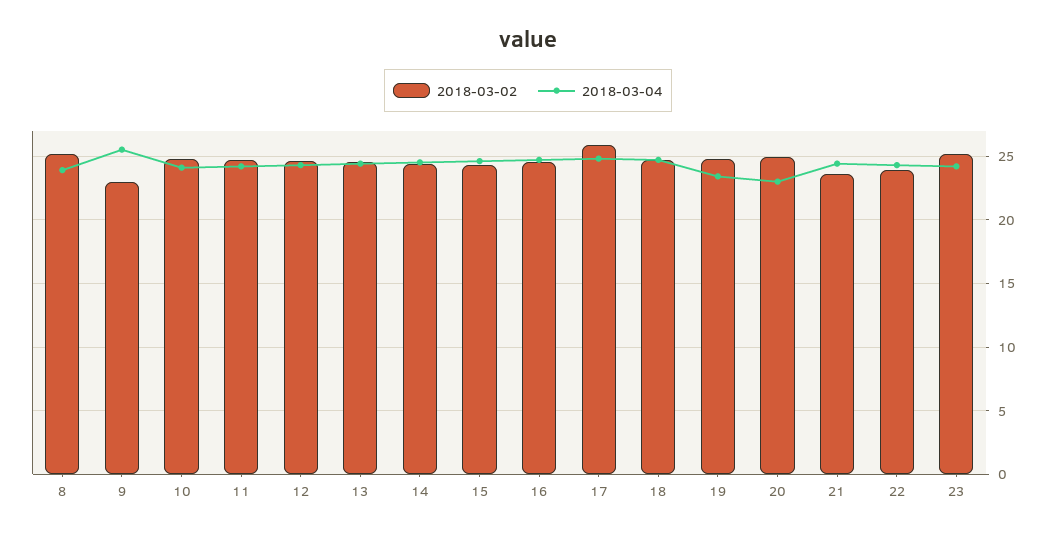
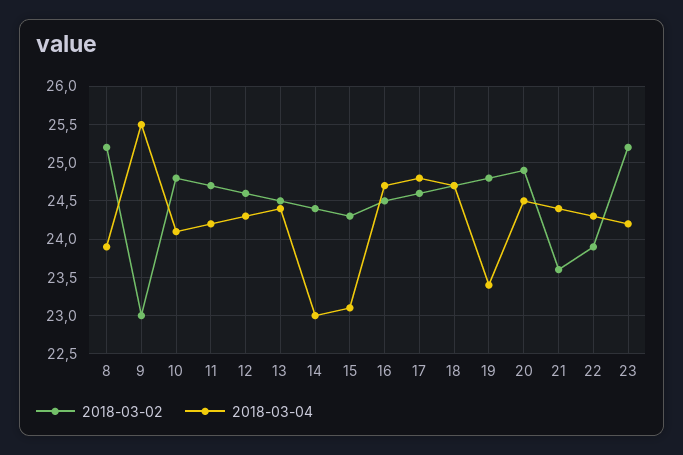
  {
    "2018-03-02": {
      "8": 25.2,
      "9": 23,
      "10": 24.8,
      "11": 24.7,
      "12": 24.6,
      "13": 24.5,
      "14": 24.4,
      "15": 24.3,
      "16": 24.5,
-     "17": 26,
+     "17": 24.6,
      "18": 24.7,
      "19": 24.8,
      "20": 24.9,
      "21": 23.6,
      "22": 23.9,
      "23": 25.2
    },
    "2018-03-04": {
      "8": 23.9,
      "9": 25.5,
      "10": 24.1,
      "11": 24.2,
      "12": 24.3,
      "13": 24.4,
-     "14": 24.5,
+     "14": 23,
-     "15": 24.5,
+     "15": 23.1,
      "16": 24.7,
      "17": 24.8,
      "18": 24.7,
      "19": 23.4,
-     "20": 23,
+     "20": 24.5,
      "21": 24.4,
      "22": 24.3,
      "23": 24.2
    }
  }

